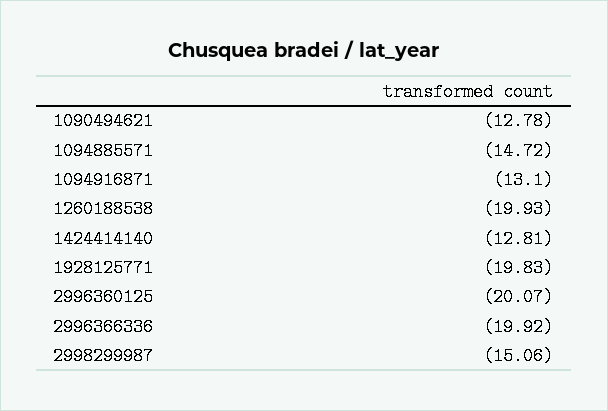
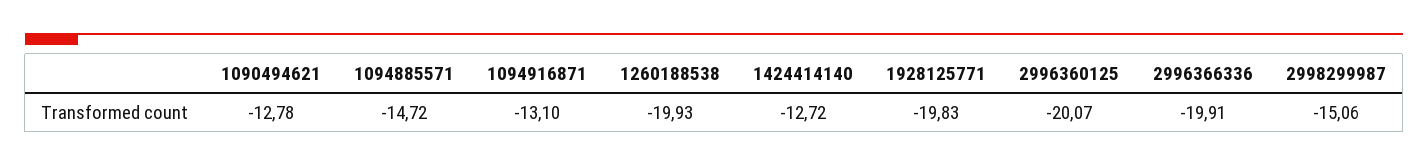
  {
    "1090494621": -12.78,
    "1094885571": -14.72,
    "1094916871": -13.1,
    "1260188538": -19.93,
-   "1424414140": -12.81,
+   "1424414140": -12.72,
    "1928125771": -19.83,
    "2996360125": -20.07,
-   "2996366336": -19.92,
+   "2996366336": -19.91,
    "2998299987": -15.06
  }

